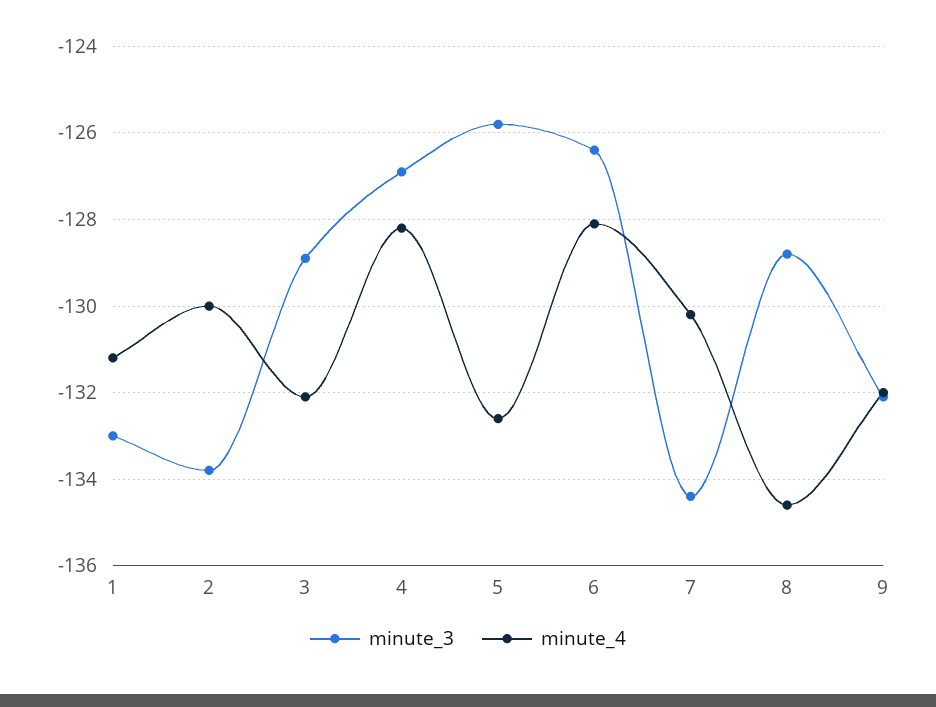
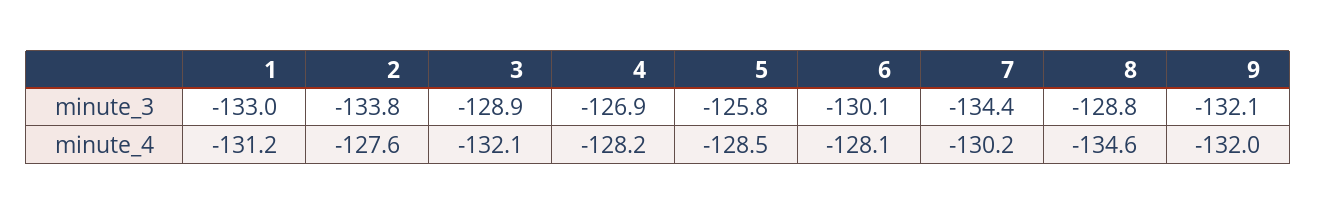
  {
    "minute_3": {
      "1": -133,
      "2": -133.8,
      "3": -128.9,
      "4": -126.9,
      "5": -125.8,
-     "6": -126.5,
+     "6": -130.1,
      "7": -134.4,
      "8": -128.8,
      "9": -132.1
    },
    "minute_4": {
      "1": -131.2,
-     "2": -130,
+     "2": -127.6,
      "3": -132.1,
      "4": -128.2,
-     "5": -132.5,
+     "5": -128.5,
      "6": -128.1,
      "7": -130.2,
      "8": -134.6,
      "9": -132
    }
  }

